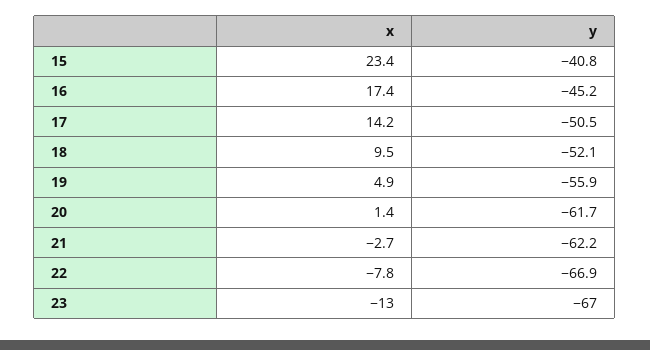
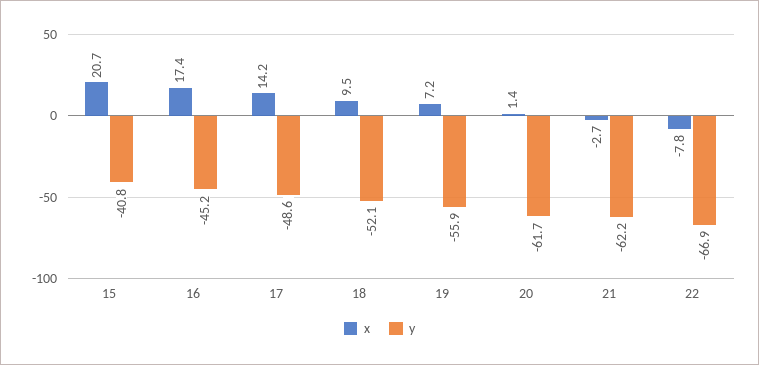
  {
    "x": {
-     "15": 23.4,
+     "15": 20.7,
      "16": 17.4,
      "17": 14.2,
      "18": 9.5,
-     "19": 4.9,
+     "19": 7.2,
      "20": 1.4,
      "21": -2.7,
-     "22": -7.8,
+     "22": -7.8
-     "23": -13
    },
    "y": {
      "15": -40.8,
      "16": -45.2,
-     "17": -50.5,
+     "17": -48.6,
      "18": -52.1,
      "19": -55.9,
      "20": -61.7,
      "21": -62.2,
-     "22": -66.9,
+     "22": -66.9
-     "23": -67
    }
  }

